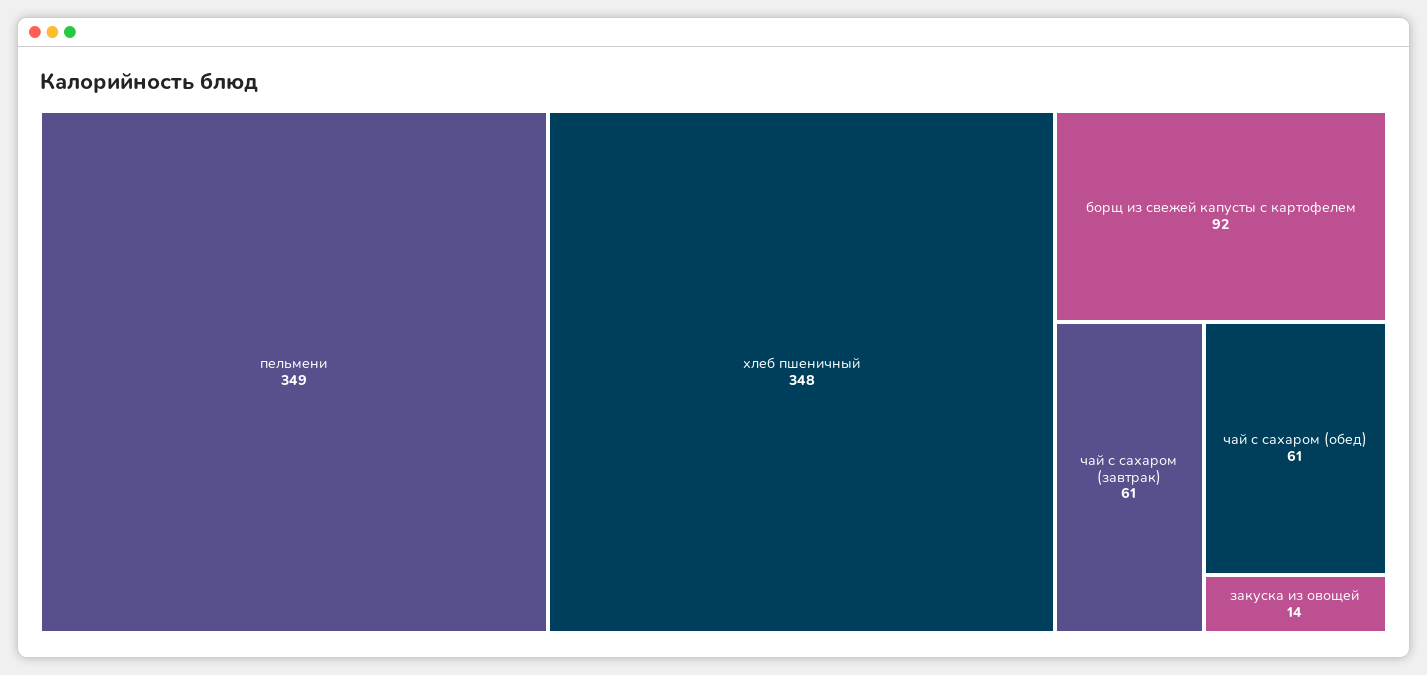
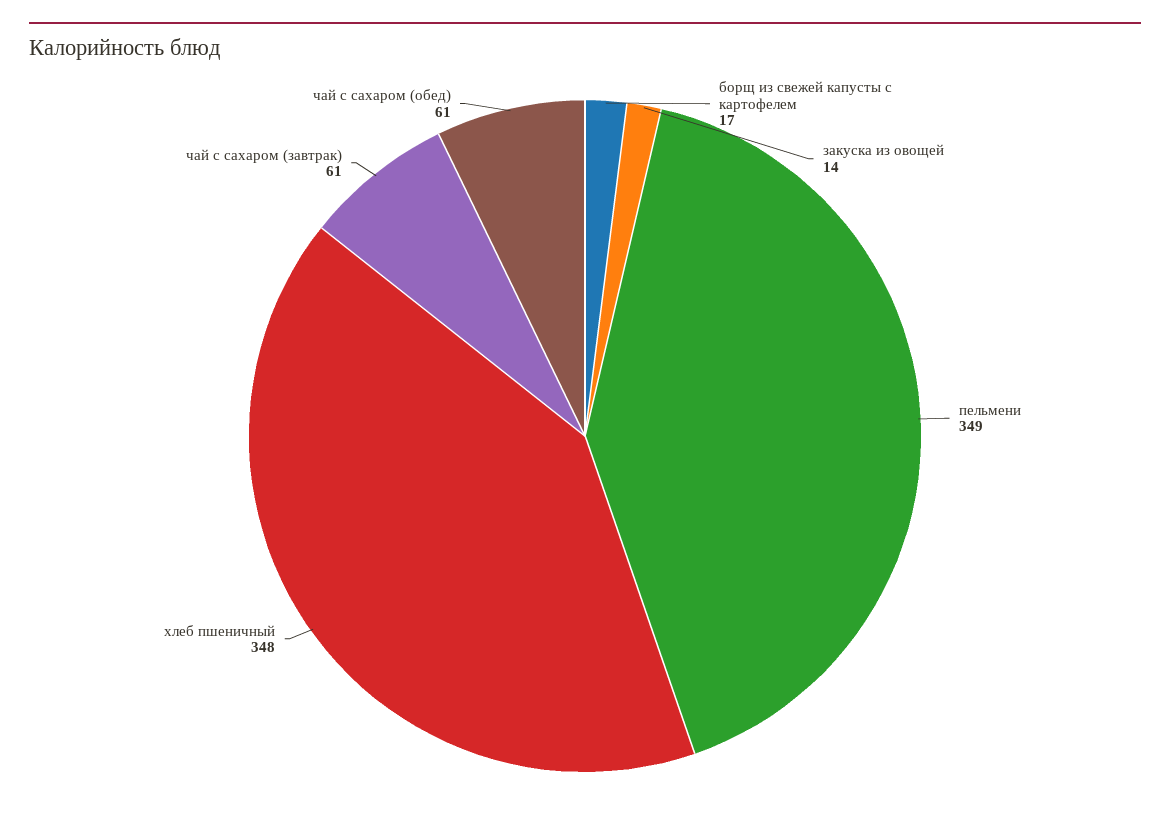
  {
    "пельмени": 349,
    "хлеб пшеничный": 348,
-   "борщ из свежей капусты с картофелем": 92,
+   "борщ из свежей капусты с картофелем": 17,
    "чай с сахаром (завтрак)": 61,
    "чай с сахаром (обед)": 61,
    "закуска из овощей": 14
  }

